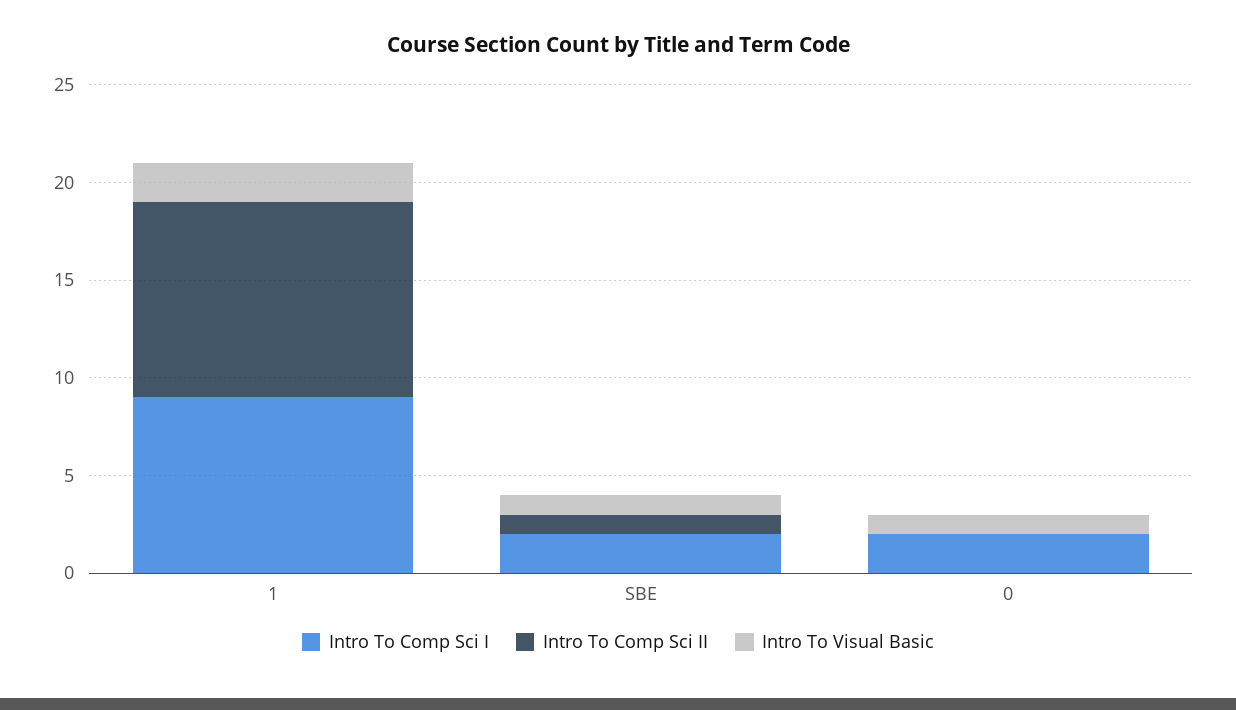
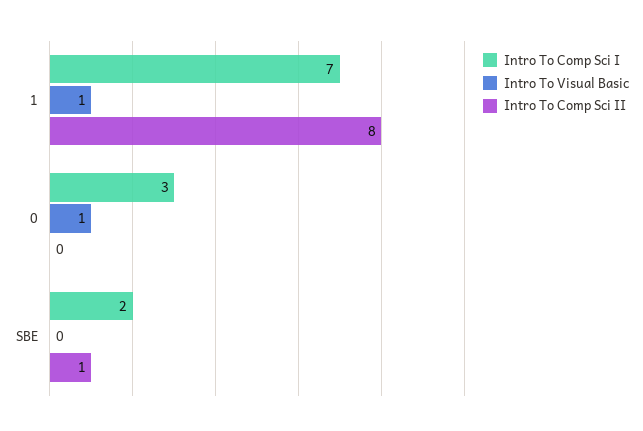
  {
    "Intro To Comp Sci I": {
-     "1": 9,
+     "1": 7,
      "SBE": 2,
-     "0": 2
+     "0": 3
    },
    "Intro To Comp Sci II": {
-     "1": 10,
+     "1": 8,
      "SBE": 1,
      "0": 0
    },
    "Intro To Visual Basic": {
-     "1": 2,
+     "1": 1,
-     "SBE": 1,
+     "SBE": 0,
      "0": 1
    }
  }

